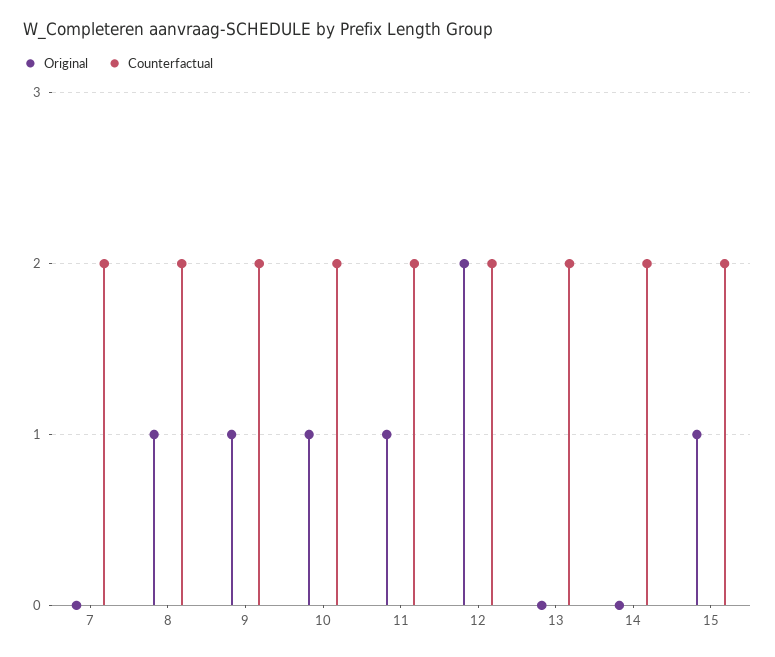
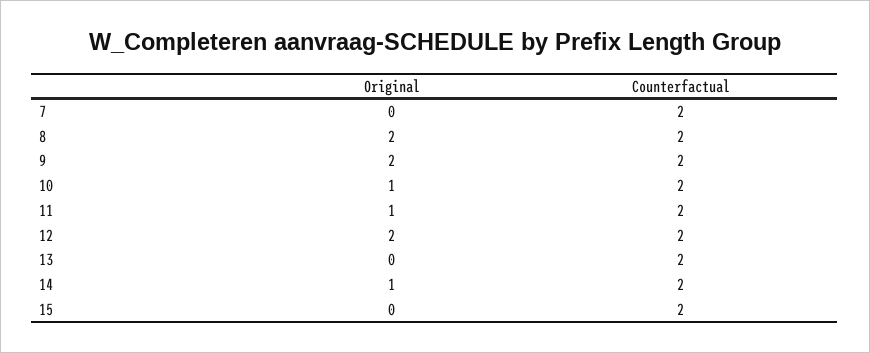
  {
    "Original": {
      "7": 0,
-     "8": 1,
+     "8": 2,
-     "9": 1,
+     "9": 2,
      "10": 1,
      "11": 1,
      "12": 2,
      "13": 0,
-     "14": 0,
+     "14": 1,
-     "15": 1
+     "15": 0
    },
    "Counterfactual": {
      "7": 2,
      "8": 2,
      "9": 2,
      "10": 2,
      "11": 2,
      "12": 2,
      "13": 2,
      "14": 2,
      "15": 2
    }
  }

